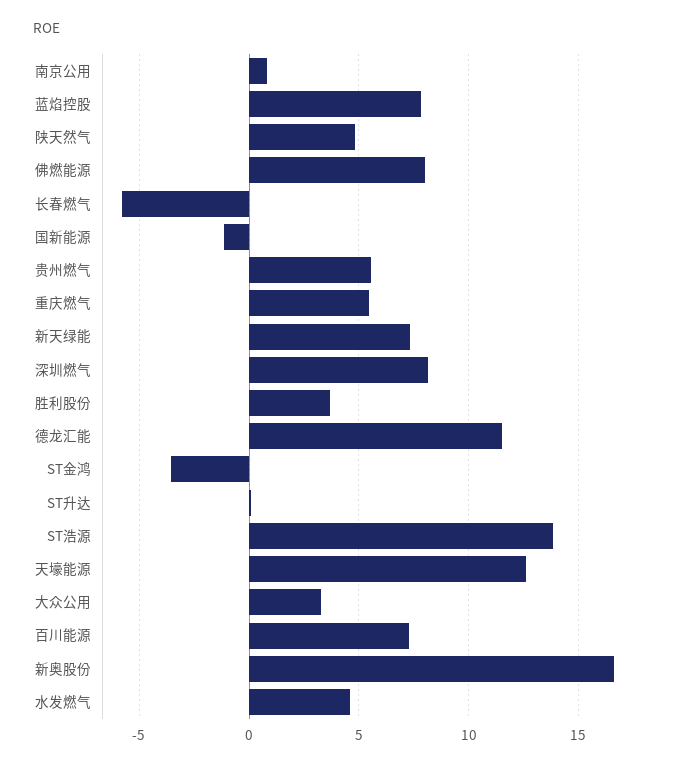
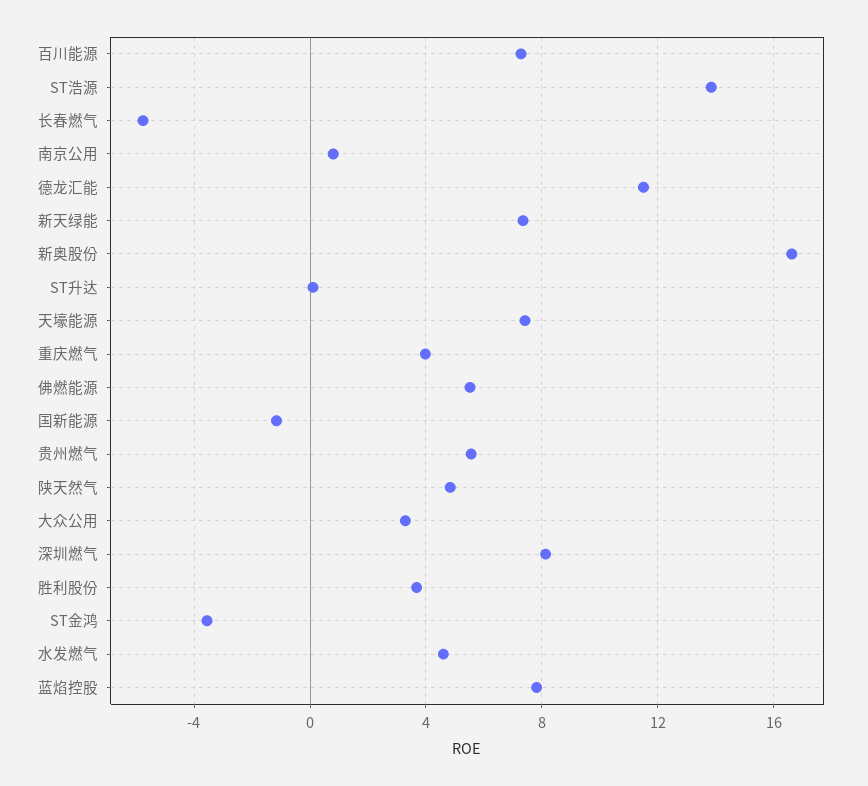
  {
    "南京公用": 1,
    "蓝焰控股": 8,
    "陕天然气": 5,
-   "佛燃能源": 8,
+   "佛燃能源": 5.5,
    "长春燃气": -6,
    "国新能源": -1,
    "贵州燃气": 5.5,
-   "重庆燃气": 5.5,
+   "重庆燃气": 4,
    "新天绿能": 7.5,
    "深圳燃气": 8,
    "胜利股份": 3.5,
    "德龙汇能": 11.5,
    "ST金鸿": -3.5,
    "ST升达": 0,
    "ST浩源": 14,
-   "天壕能源": 12.5,
+   "天壕能源": 7.5,
    "大众公用": 3.5,
    "百川能源": 7.5,
    "新奥股份": 16.5,
    "水发燃气": 4.5
  }

